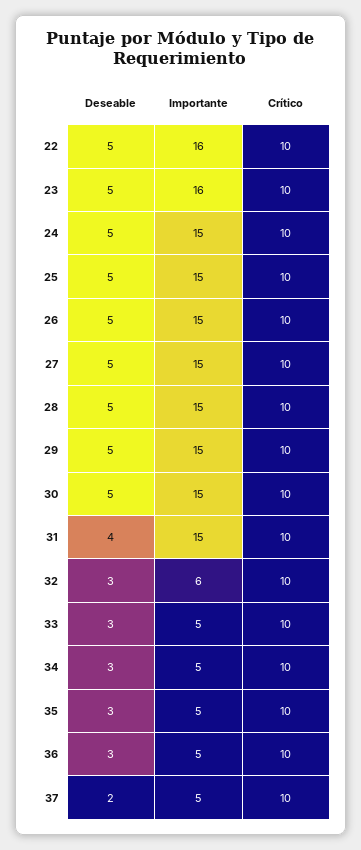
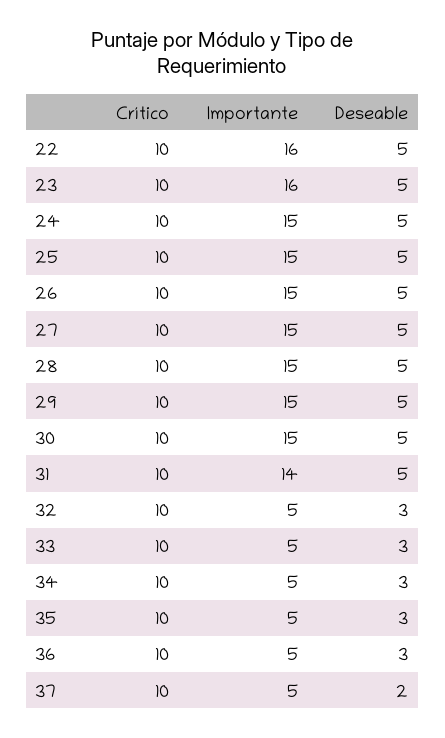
  {
    "Deseable": {
      "22": 5,
      "23": 5,
      "24": 5,
      "25": 5,
      "26": 5,
      "27": 5,
      "28": 5,
      "29": 5,
      "30": 5,
-     "31": 4,
+     "31": 5,
      "32": 3,
      "33": 3,
      "34": 3,
      "35": 3,
      "36": 3,
      "37": 2
    },
    "Importante": {
      "22": 16,
      "23": 16,
      "24": 15,
      "25": 15,
      "26": 15,
      "27": 15,
      "28": 15,
      "29": 15,
      "30": 15,
-     "31": 15,
+     "31": 14,
-     "32": 6,
+     "32": 5,
      "33": 5,
      "34": 5,
      "35": 5,
      "36": 5,
      "37": 5
    },
    "Crítico": {
      "22": 10,
      "23": 10,
      "24": 10,
      "25": 10,
      "26": 10,
      "27": 10,
      "28": 10,
      "29": 10,
      "30": 10,
      "31": 10,
      "32": 10,
      "33": 10,
      "34": 10,
      "35": 10,
      "36": 10,
      "37": 10
    }
  }

